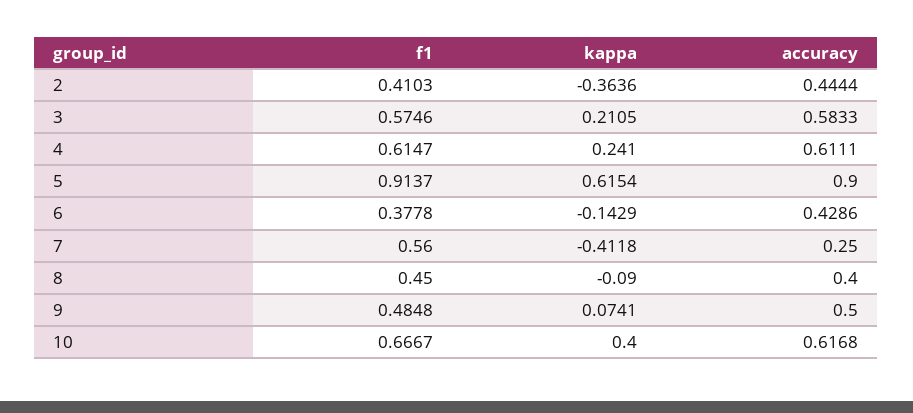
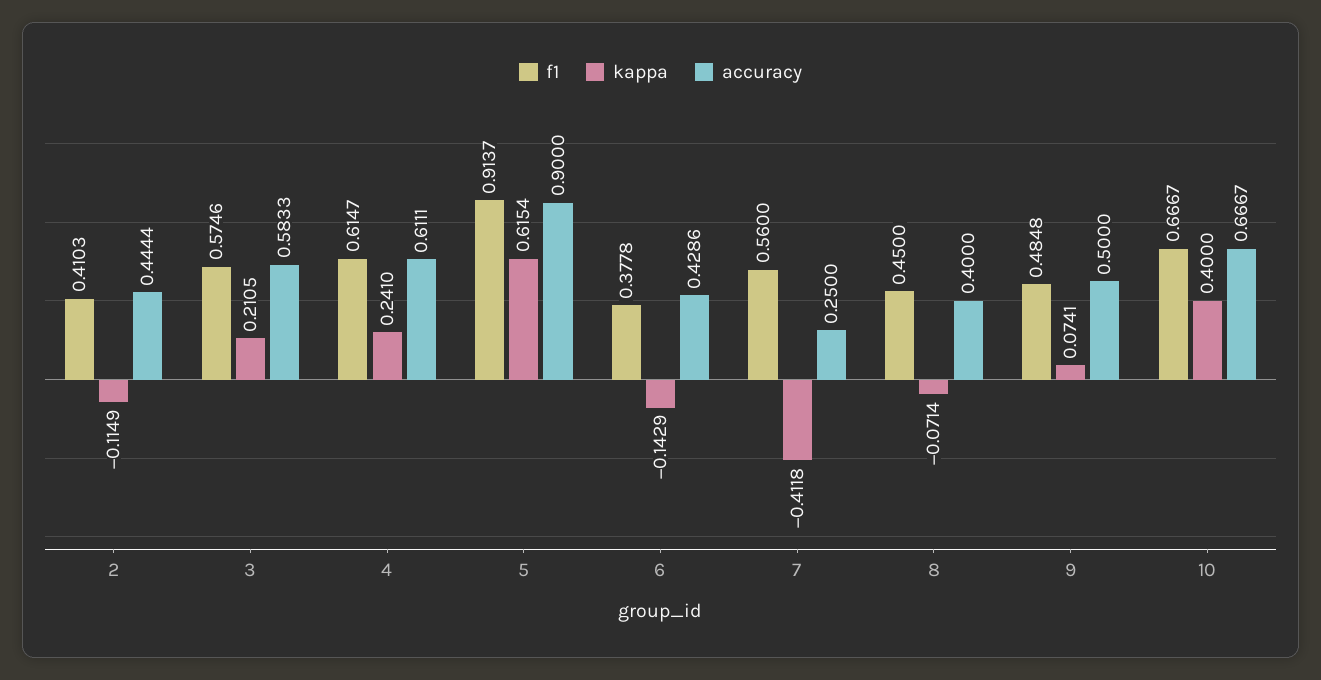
  {
    "f1": {
      "2": 0.4103,
      "3": 0.5746,
      "4": 0.6147,
      "5": 0.9137,
      "6": 0.3778,
      "7": 0.56,
      "8": 0.45,
      "9": 0.4848,
      "10": 0.6667
    },
    "kappa": {
-     "2": -0.3636,
+     "2": -0.1149,
      "3": 0.2105,
      "4": 0.241,
      "5": 0.6154,
      "6": -0.1429,
      "7": -0.4118,
-     "8": -0.09,
+     "8": -0.0714,
      "9": 0.0741,
      "10": 0.4
    },
    "accuracy": {
      "2": 0.4444,
      "3": 0.5833,
      "4": 0.6111,
      "5": 0.9,
      "6": 0.4286,
      "7": 0.25,
      "8": 0.4,
      "9": 0.5,
-     "10": 0.6168
+     "10": 0.6667
    }
  }

